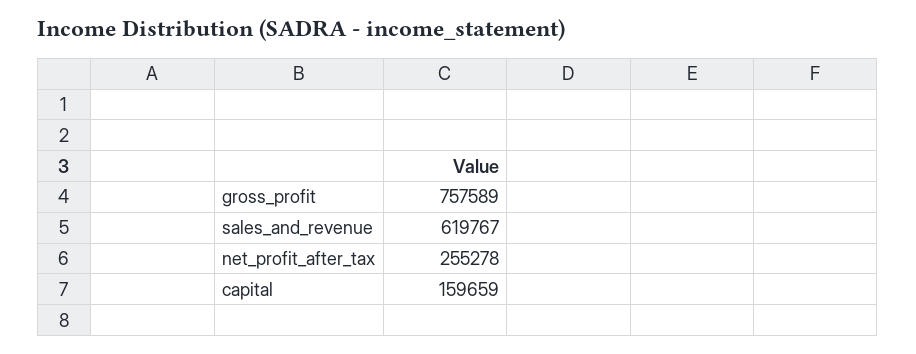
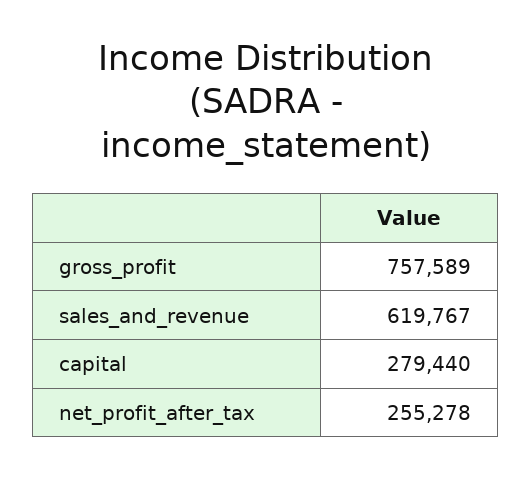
  {
    "gross_profit": 757589,
    "sales_and_revenue": 619767,
    "net_profit_after_tax": 255278,
-   "capital": 159659
+   "capital": 279440
  }

